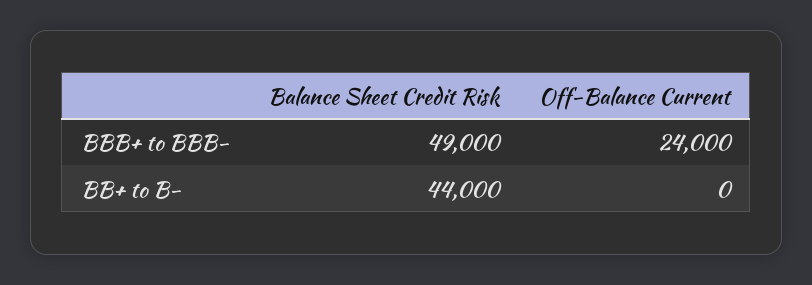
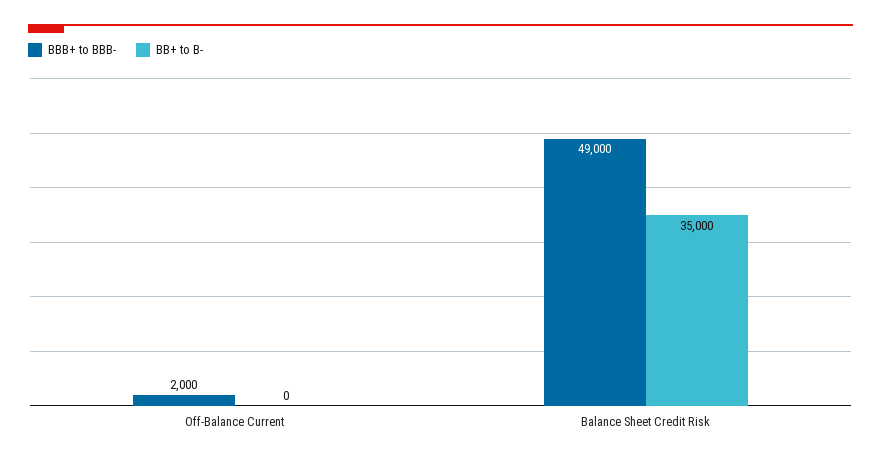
  {
    "BBB+ to BBB-": {
      "Balance Sheet Credit Risk": 49000,
-     "Off-Balance Current": 24000
+     "Off-Balance Current": 2000
    },
    "BB+ to B-": {
-     "Balance Sheet Credit Risk": 44000,
+     "Balance Sheet Credit Risk": 35000,
      "Off-Balance Current": 0
    }
  }

